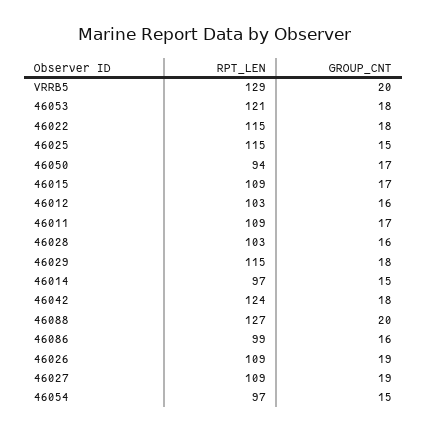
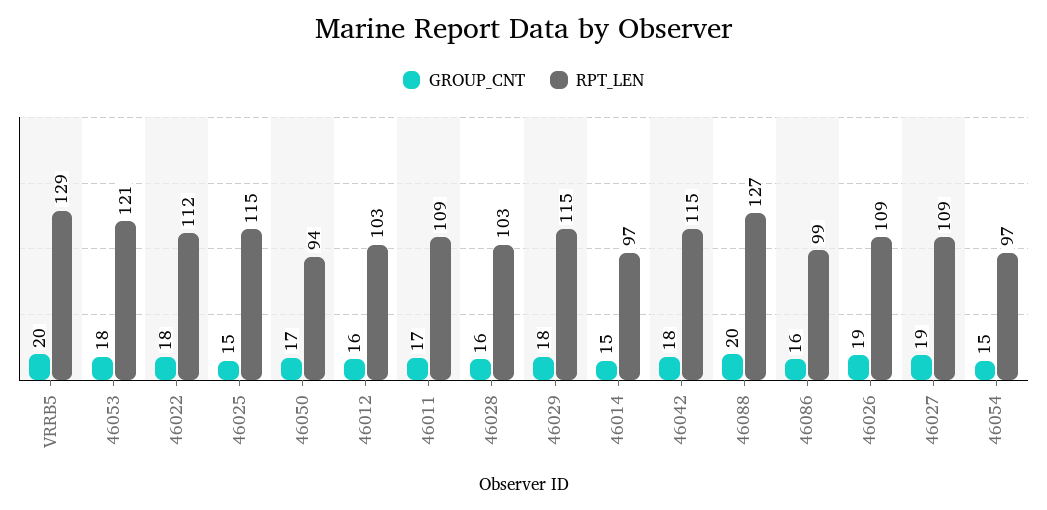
  {
    "RPT_LEN": {
      "VRRB5": 129,
      "46053": 121,
-     "46022": 115,
+     "46022": 112,
      "46025": 115,
      "46050": 94,
-     "46015": 109,
      "46012": 103,
      "46011": 109,
      "46028": 103,
      "46029": 115,
      "46014": 97,
-     "46042": 124,
+     "46042": 115,
      "46088": 127,
      "46086": 99,
      "46026": 109,
      "46027": 109,
      "46054": 97
    },
    "GROUP_CNT": {
      "VRRB5": 20,
      "46053": 18,
      "46022": 18,
      "46025": 15,
      "46050": 17,
-     "46015": 17,
      "46012": 16,
      "46011": 17,
      "46028": 16,
      "46029": 18,
      "46014": 15,
      "46042": 18,
      "46088": 20,
      "46086": 16,
      "46026": 19,
      "46027": 19,
      "46054": 15
    }
  }

